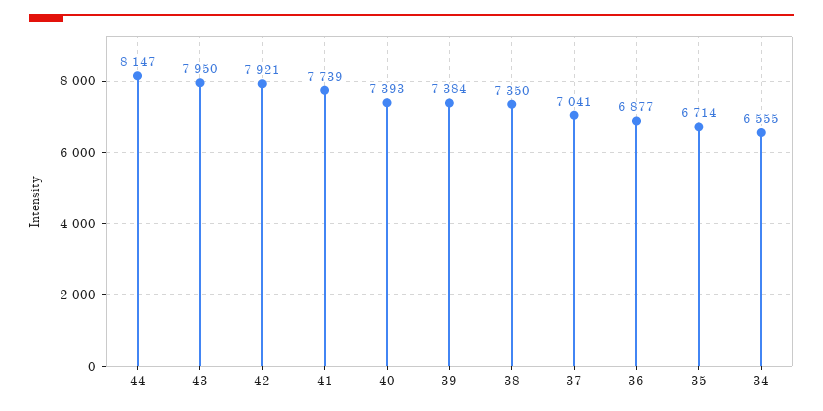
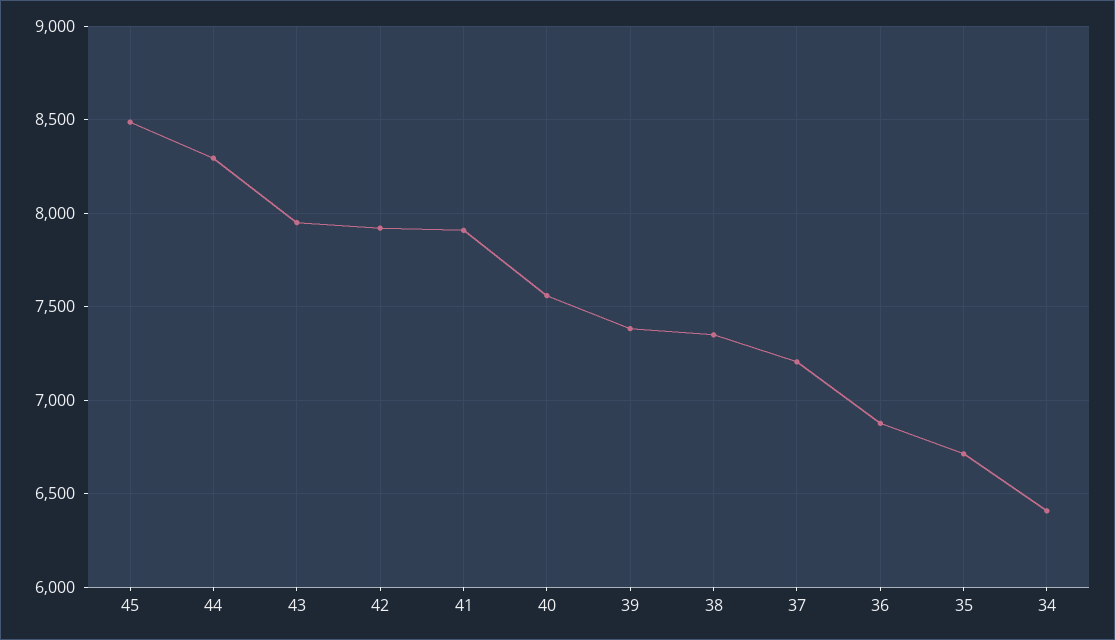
  {
-   "44": 8147,
+   "44": 8300,
    "43": 7950,
    "42": 7921,
-   "41": 7739,
+   "41": 7900,
-   "40": 7393,
+   "40": 7550,
    "39": 7384,
    "38": 7350,
-   "37": 7041,
+   "37": 7200,
    "36": 6877,
    "35": 6714,
-   "34": 6555
+   "34": 6400,
+   "45": 8500
  }

